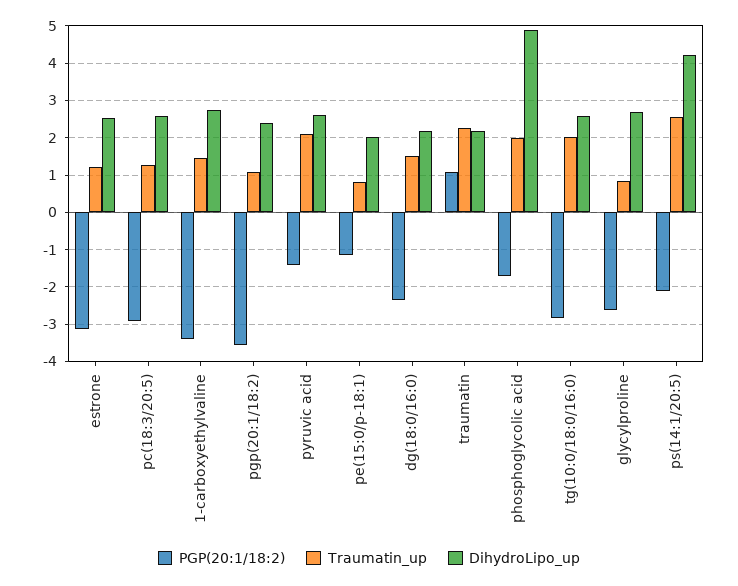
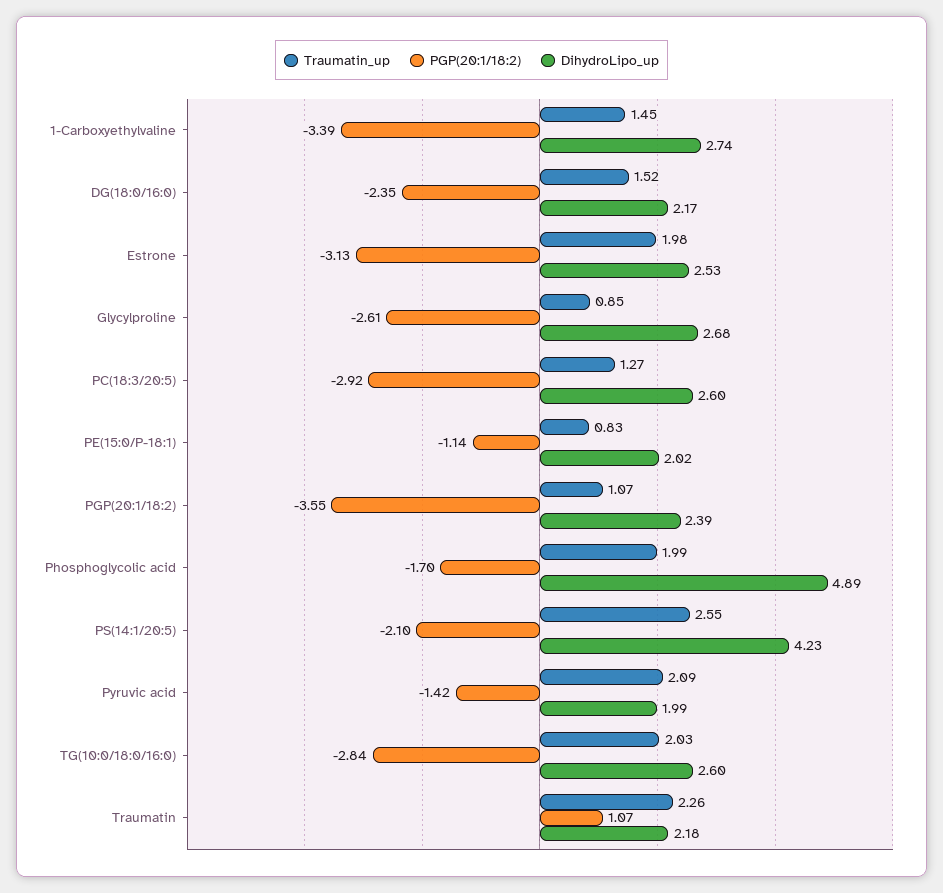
  {
    "PGP(20:1/18:2)": {
      "estrone": -3.13,
      "pc(18:3/20:5)": -2.92,
      "1-carboxyethylvaline": -3.39,
      "pgp(20:1/18:2)": -3.55,
      "pyruvic acid": -1.42,
      "pe(15:0/p-18:1)": -1.14,
      "dg(18:0/16:0)": -2.35,
      "traumatin": 1.07,
      "phosphoglycolic acid": -1.7,
      "tg(10:0/18:0/16:0)": -2.84,
      "glycylproline": -2.61,
      "ps(14:1/20:5)": -2.1
    },
    "Traumatin_up": {
-     "estrone": 1.2,
+     "estrone": 1.98,
      "pc(18:3/20:5)": 1.27,
      "1-carboxyethylvaline": 1.45,
      "pgp(20:1/18:2)": 1.07,
      "pyruvic acid": 2.09,
      "pe(15:0/p-18:1)": 0.83,
      "dg(18:0/16:0)": 1.52,
      "traumatin": 2.26,
      "phosphoglycolic acid": 1.99,
      "tg(10:0/18:0/16:0)": 2.03,
      "glycylproline": 0.85,
      "ps(14:1/20:5)": 2.55
    },
    "DihydroLipo_up": {
      "estrone": 2.53,
      "pc(18:3/20:5)": 2.6,
      "1-carboxyethylvaline": 2.74,
      "pgp(20:1/18:2)": 2.39,
-     "pyruvic acid": 2.6,
+     "pyruvic acid": 1.99,
      "pe(15:0/p-18:1)": 2.02,
      "dg(18:0/16:0)": 2.17,
      "traumatin": 2.18,
      "phosphoglycolic acid": 4.89,
      "tg(10:0/18:0/16:0)": 2.6,
      "glycylproline": 2.68,
      "ps(14:1/20:5)": 4.23
    }
  }

